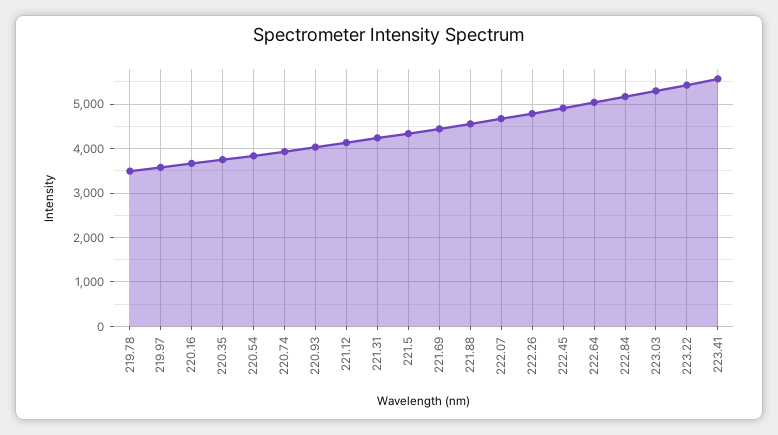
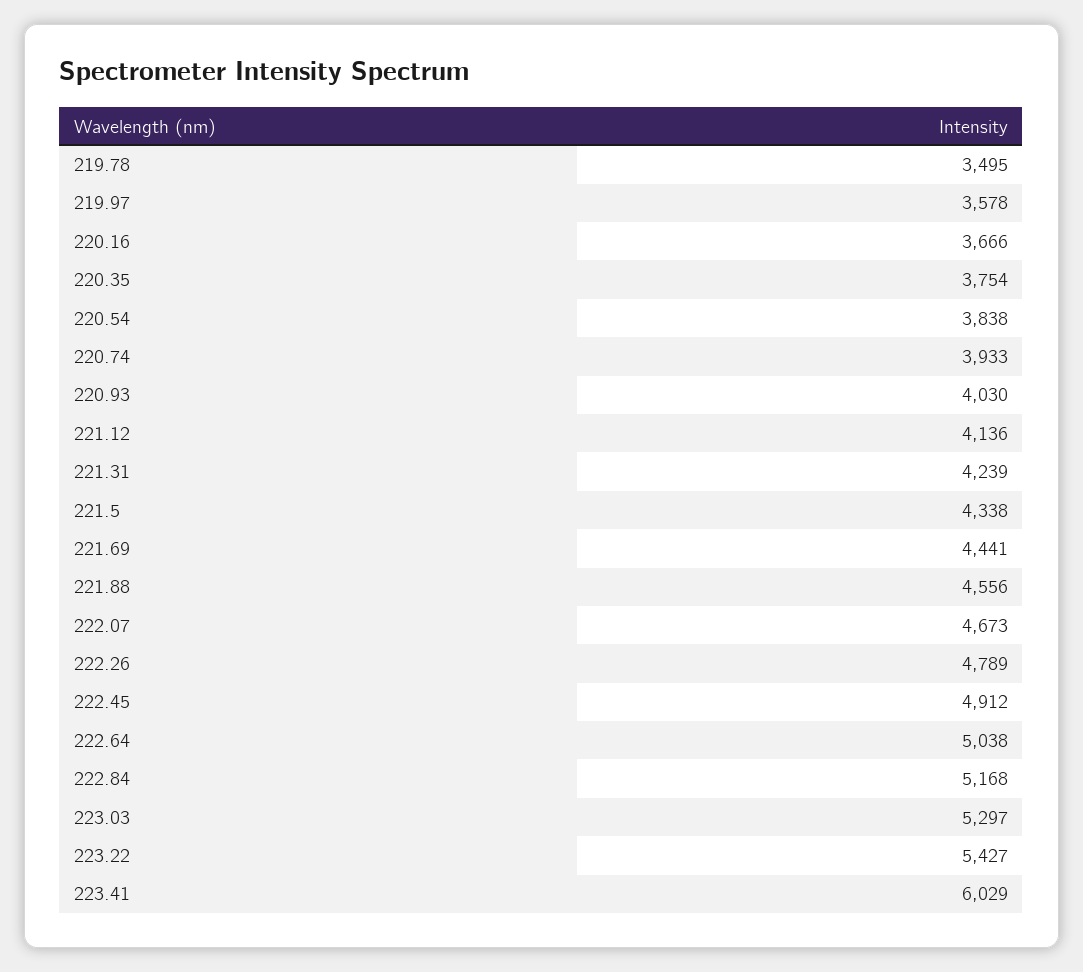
  {
    "219.78": 3495,
    "219.97": 3578,
    "220.16": 3666,
    "220.35": 3754,
    "220.54": 3838,
    "220.74": 3933,
    "220.93": 4030,
    "221.12": 4136,
    "221.31": 4239,
    "221.5": 4338,
    "221.69": 4441,
    "221.88": 4556,
    "222.07": 4673,
    "222.26": 4789,
    "222.45": 4912,
    "222.64": 5038,
    "222.84": 5168,
    "223.03": 5297,
    "223.22": 5427,
-   "223.41": 5600
+   "223.41": 6029
  }

